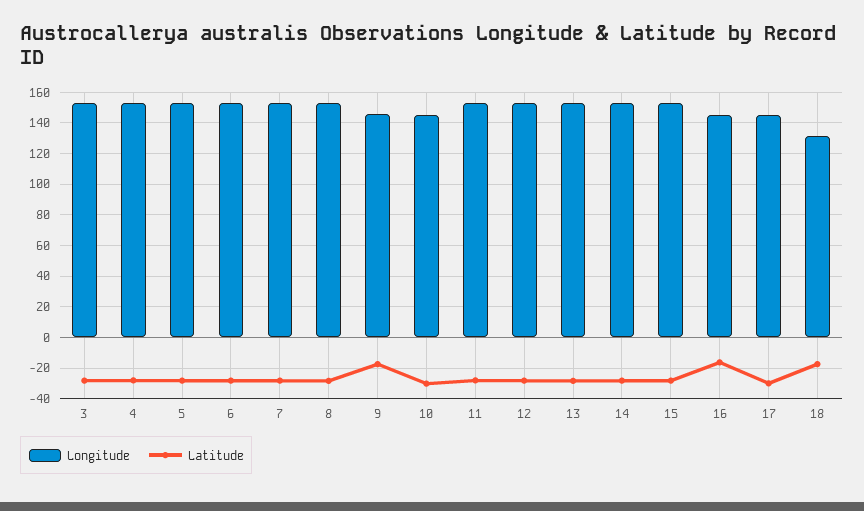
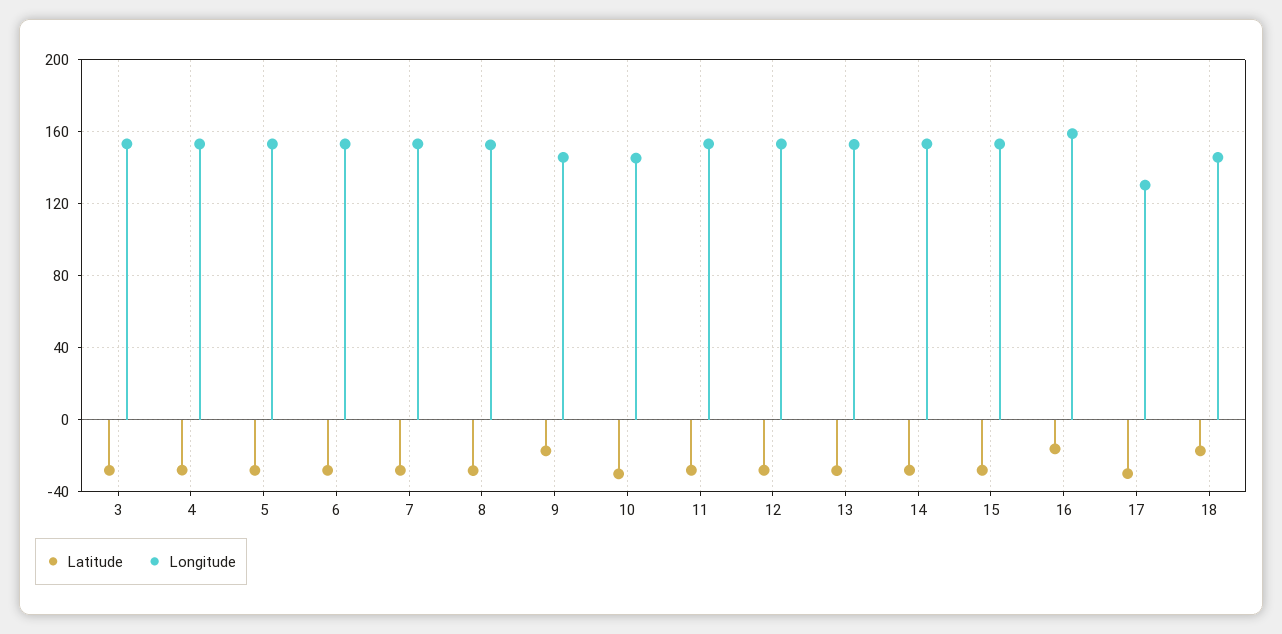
  {
    "Longitude": {
      "3": 155,
      "4": 155,
      "5": 155,
      "6": 155,
      "7": 155,
      "8": 155,
      "9": 145,
      "10": 145,
      "11": 155,
      "12": 155,
      "13": 155,
      "14": 155,
      "15": 155,
-     "16": 145,
+     "16": 160,
-     "17": 145,
+     "17": 130,
-     "18": 130
+     "18": 145
    },
    "Latitude": {
      "3": -30,
      "4": -30,
      "5": -30,
      "6": -30,
      "7": -30,
      "8": -30,
      "9": -15,
      "10": -30,
      "11": -30,
      "12": -30,
      "13": -30,
      "14": -30,
      "15": -30,
      "16": -15,
      "17": -30,
      "18": -15
    }
  }

